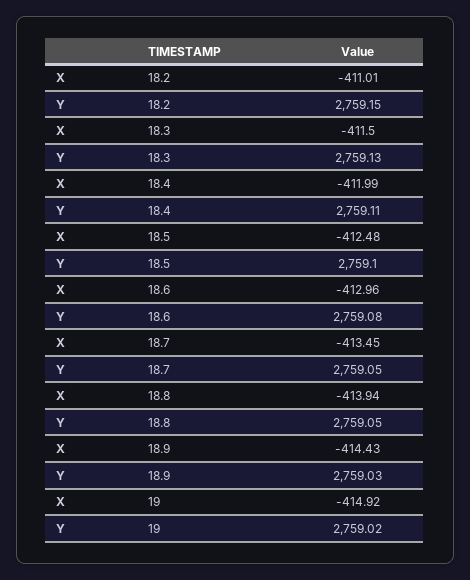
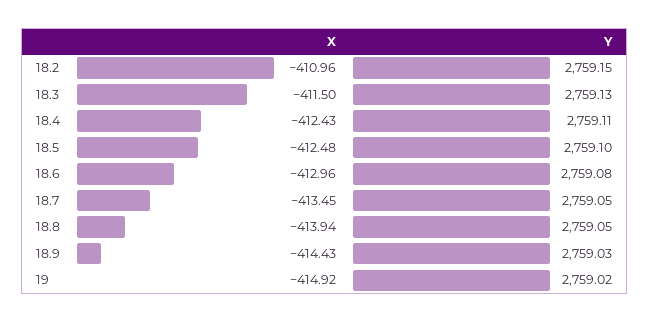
  {
    "X": {
-     "18.2": -411.01,
+     "18.2": -410.96,
      "18.3": -411.5,
-     "18.4": -411.99,
+     "18.4": -412.43,
      "18.5": -412.48,
      "18.6": -412.96,
      "18.7": -413.45,
      "18.8": -413.94,
      "18.9": -414.43,
      "19": -414.92
    },
    "Y": {
      "18.2": 2759.15,
      "18.3": 2759.13,
      "18.4": 2759.11,
      "18.5": 2759.1,
      "18.6": 2759.08,
      "18.7": 2759.05,
      "18.8": 2759.05,
      "18.9": 2759.03,
      "19": 2759.02
    }
  }

